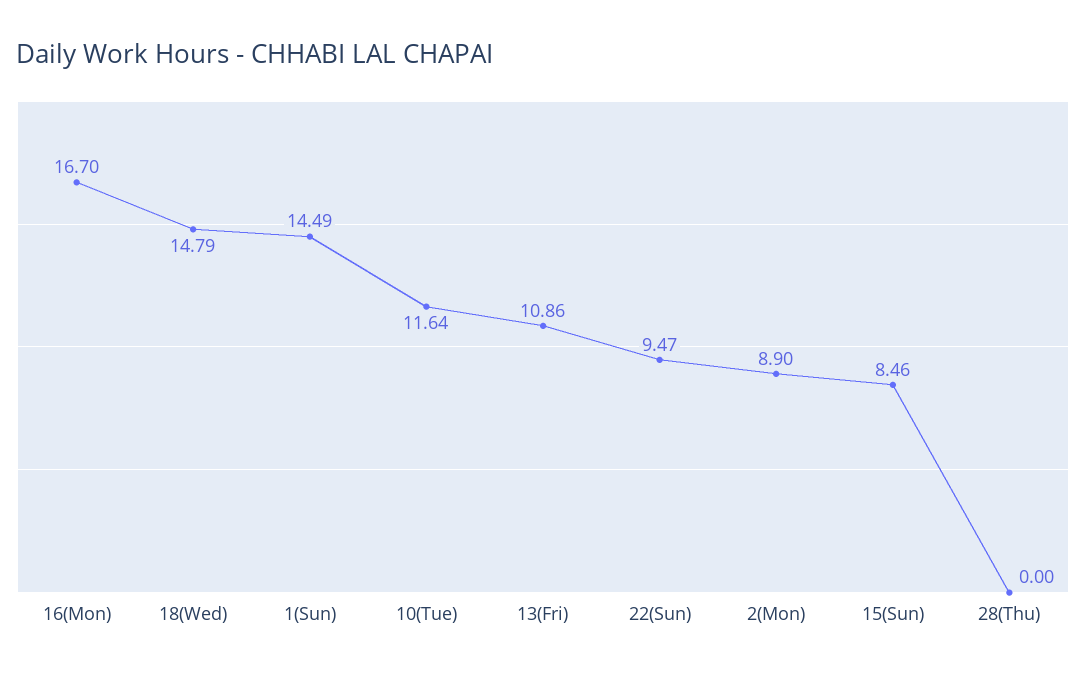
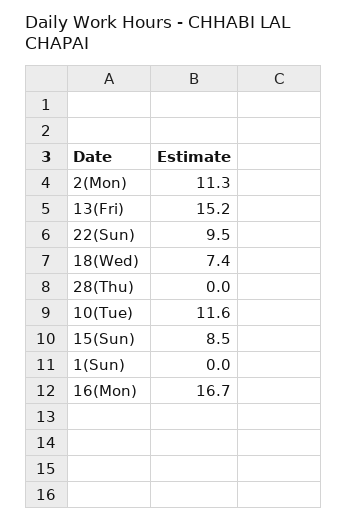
  {
    "16(Mon)": 16.7,
-   "18(Wed)": 14.79,
+   "18(Wed)": 7.4,
-   "1(Sun)": 14.49,
+   "1(Sun)": 0,
    "10(Tue)": 11.64,
-   "13(Fri)": 10.86,
+   "13(Fri)": 15.2,
    "22(Sun)": 9.47,
-   "2(Mon)": 8.9,
+   "2(Mon)": 11.3,
    "15(Sun)": 8.46,
    "28(Thu)": 0
  }

